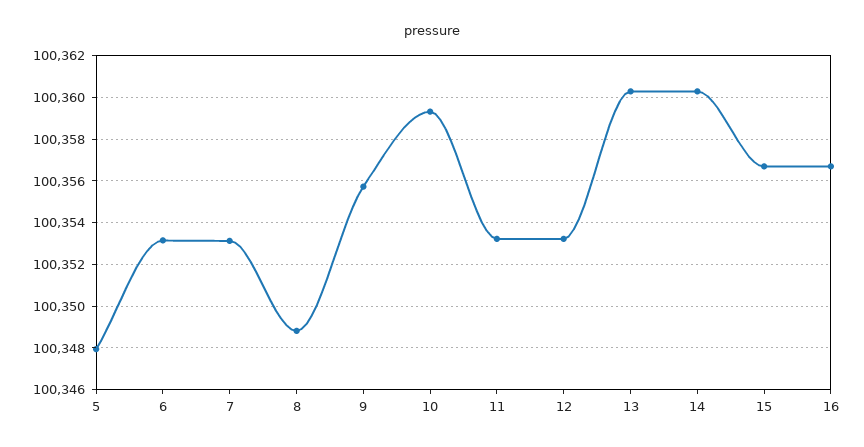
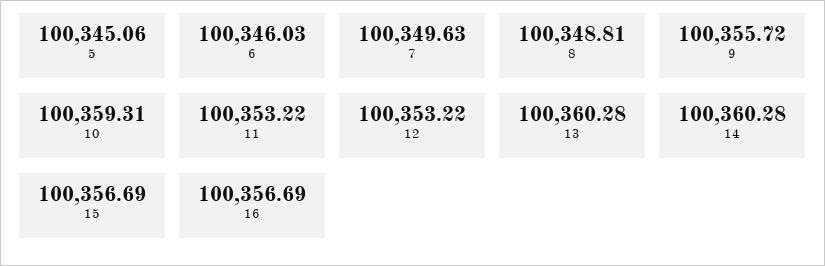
  {
-   "5": 100348,
+   "5": 100345.06,
-   "6": 100353,
+   "6": 100346.03,
-   "7": 100353,
+   "7": 100349.63,
    "8": 100348.81,
    "9": 100355.72,
    "10": 100359.31,
    "11": 100353.22,
    "12": 100353.22,
    "13": 100360.28,
    "14": 100360.28,
    "15": 100356.69,
    "16": 100356.69
  }

